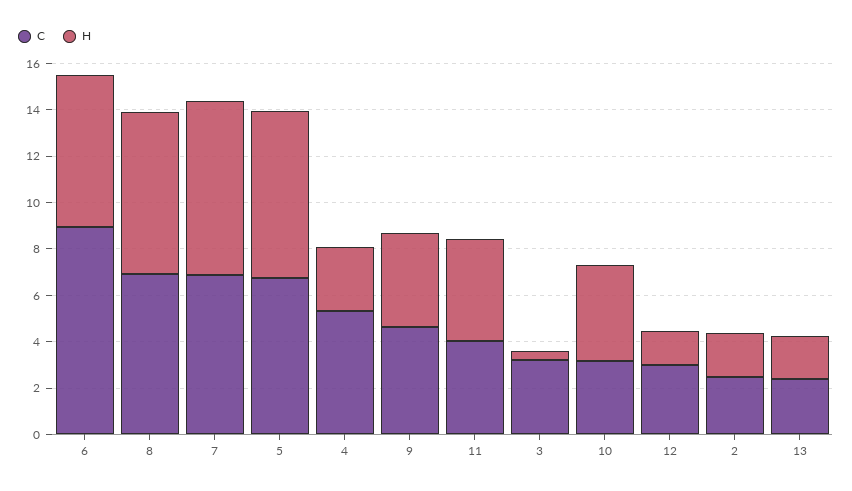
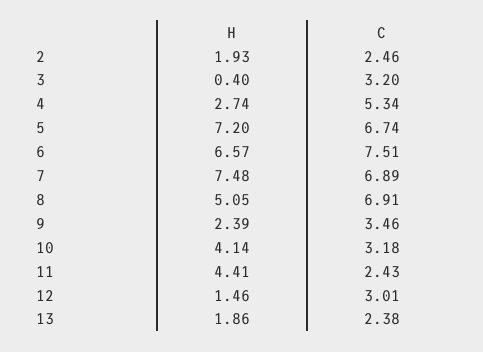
  {
    "C": {
-     "6": 9,
+     "6": 7.51,
      "8": 6.91,
      "7": 6.89,
      "5": 6.74,
      "4": 5.34,
-     "9": 4.5,
+     "9": 3.46,
-     "11": 4,
+     "11": 2.43,
      "3": 3.2,
      "10": 3.18,
      "12": 3.01,
      "2": 2.46,
      "13": 2.38
    },
    "H": {
      "6": 6.57,
-     "8": 7,
+     "8": 5.05,
      "7": 7.48,
      "5": 7.2,
      "4": 2.74,
-     "9": 4,
+     "9": 2.39,
      "11": 4.41,
      "3": 0.4,
      "10": 4.14,
      "12": 1.46,
      "2": 1.93,
      "13": 1.86
    }
  }

